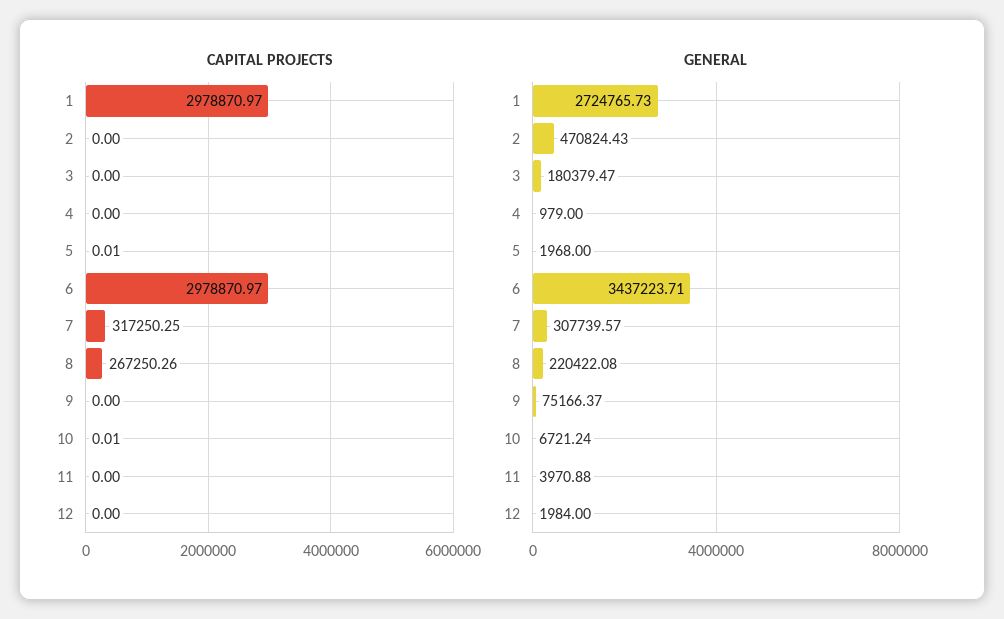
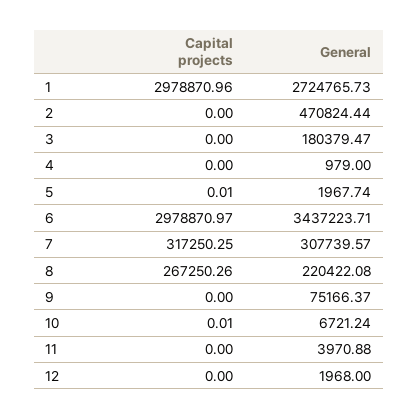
  {
    "CAPITAL PROJECTS": {
-     "1": 2978870.97,
+     "1": 2978870.96,
      "2": 0,
      "3": 0,
      "4": 0,
      "5": 0.01,
      "6": 2978870.97,
      "7": 317250.25,
      "8": 267250.26,
      "9": 0,
      "10": 0.01,
      "11": 0,
      "12": 0
    },
    "GENERAL": {
      "1": 2724765.73,
-     "2": 470824.43,
+     "2": 470824.44,
      "3": 180379.47,
      "4": 979,
-     "5": 1968,
+     "5": 1967.74,
      "6": 3437223.71,
      "7": 307739.57,
      "8": 220422.08,
      "9": 75166.37,
      "10": 6721.24,
      "11": 3970.88,
-     "12": 1984
+     "12": 1968
    }
  }

